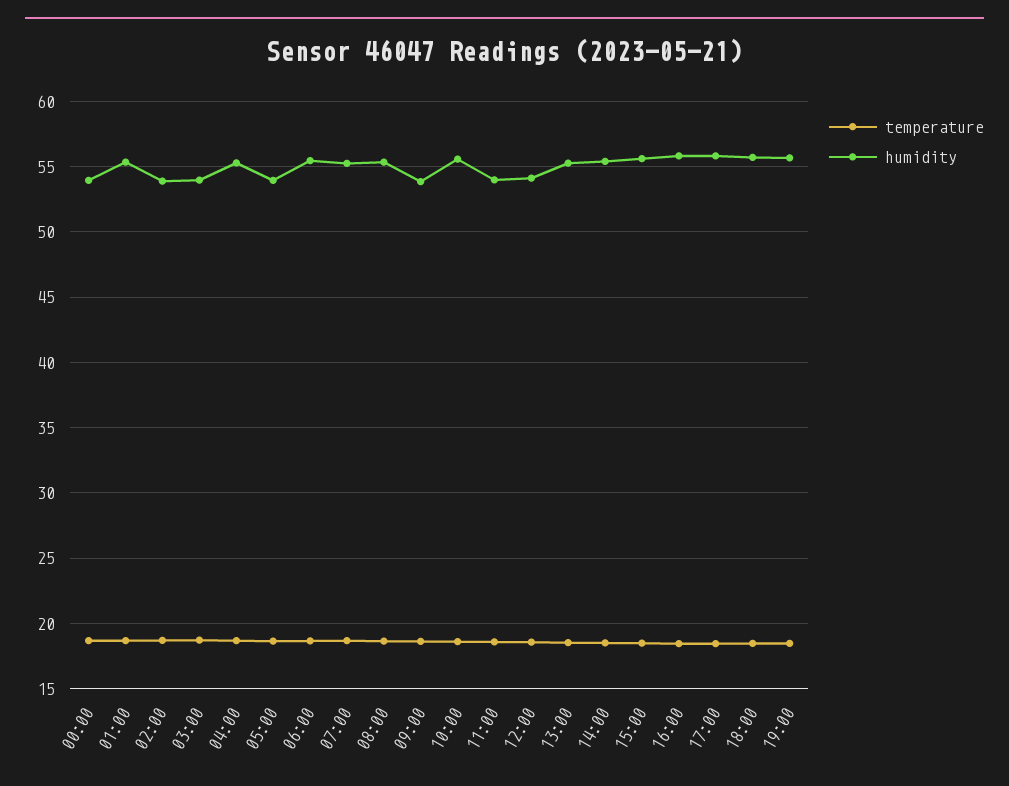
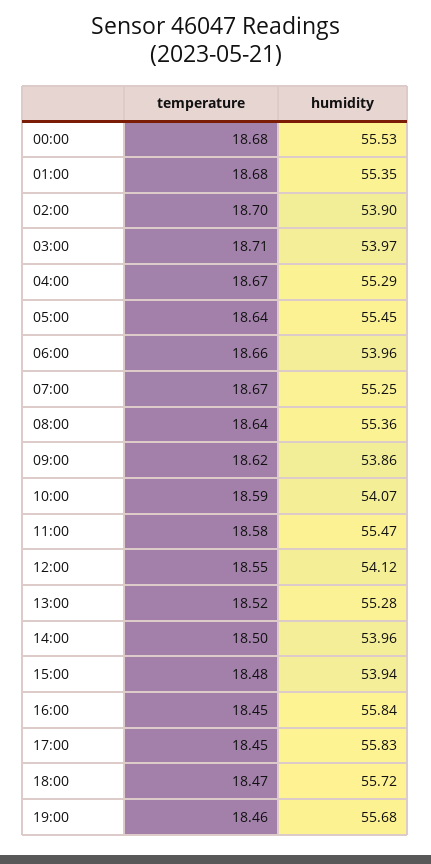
  {
    "temperature": {
      "00:00": 18.68,
      "01:00": 18.68,
      "02:00": 18.7,
      "03:00": 18.71,
      "04:00": 18.67,
      "05:00": 18.64,
      "06:00": 18.66,
      "07:00": 18.67,
      "08:00": 18.64,
      "09:00": 18.62,
      "10:00": 18.59,
      "11:00": 18.58,
      "12:00": 18.55,
      "13:00": 18.52,
      "14:00": 18.5,
      "15:00": 18.48,
      "16:00": 18.45,
      "17:00": 18.45,
      "18:00": 18.47,
      "19:00": 18.46
    },
    "humidity": {
-     "00:00": 54,
+     "00:00": 55.53,
      "01:00": 55.35,
      "02:00": 53.9,
      "03:00": 53.97,
      "04:00": 55.29,
-     "05:00": 54,
+     "05:00": 55.45,
-     "06:00": 55.5,
+     "06:00": 53.96,
      "07:00": 55.25,
      "08:00": 55.36,
      "09:00": 53.86,
-     "10:00": 55.5,
+     "10:00": 54.07,
-     "11:00": 54,
+     "11:00": 55.47,
      "12:00": 54.12,
      "13:00": 55.28,
-     "14:00": 55.5,
+     "14:00": 53.96,
-     "15:00": 55.5,
+     "15:00": 53.94,
      "16:00": 55.84,
      "17:00": 55.83,
      "18:00": 55.72,
      "19:00": 55.68
    }
  }

